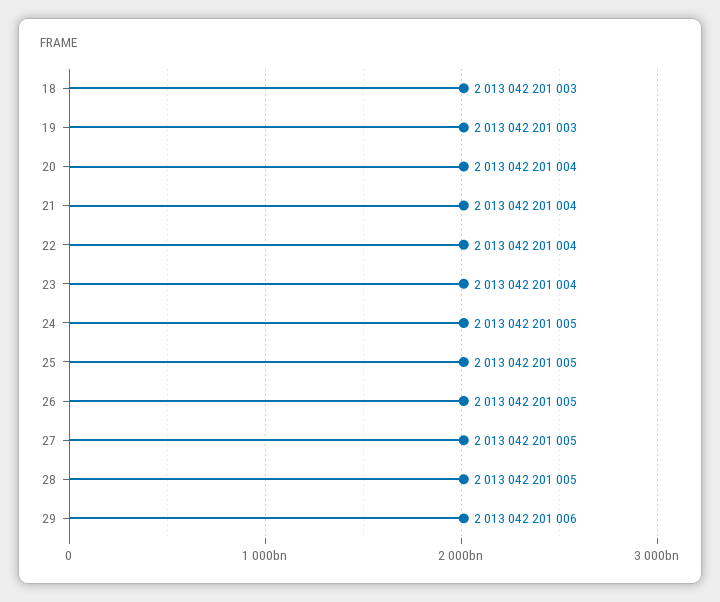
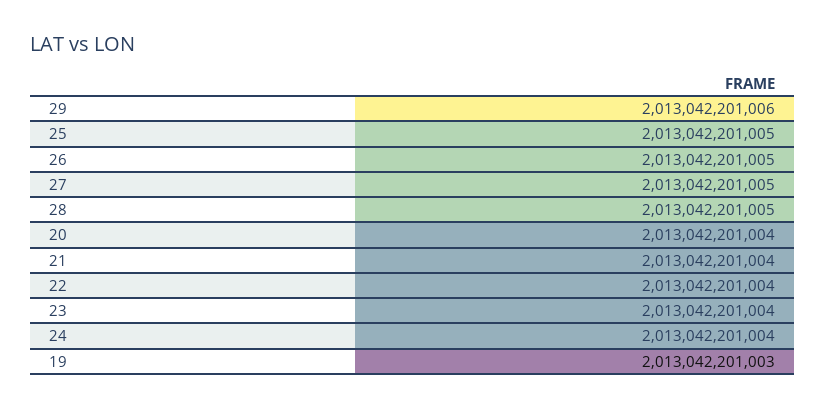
  {
-   "18": 2013042201003,
    "19": 2013042201003,
    "20": 2013042201004,
    "21": 2013042201004,
    "22": 2013042201004,
    "23": 2013042201004,
-   "24": 2013042201005,
+   "24": 2013042201004,
    "25": 2013042201005,
    "26": 2013042201005,
    "27": 2013042201005,
    "28": 2013042201005,
    "29": 2013042201006
  }

